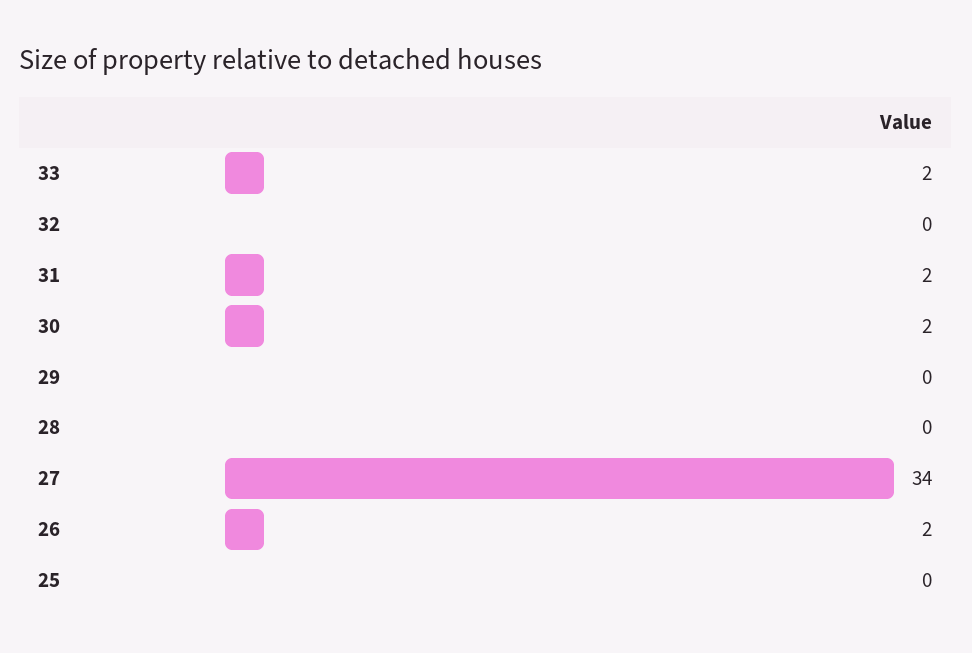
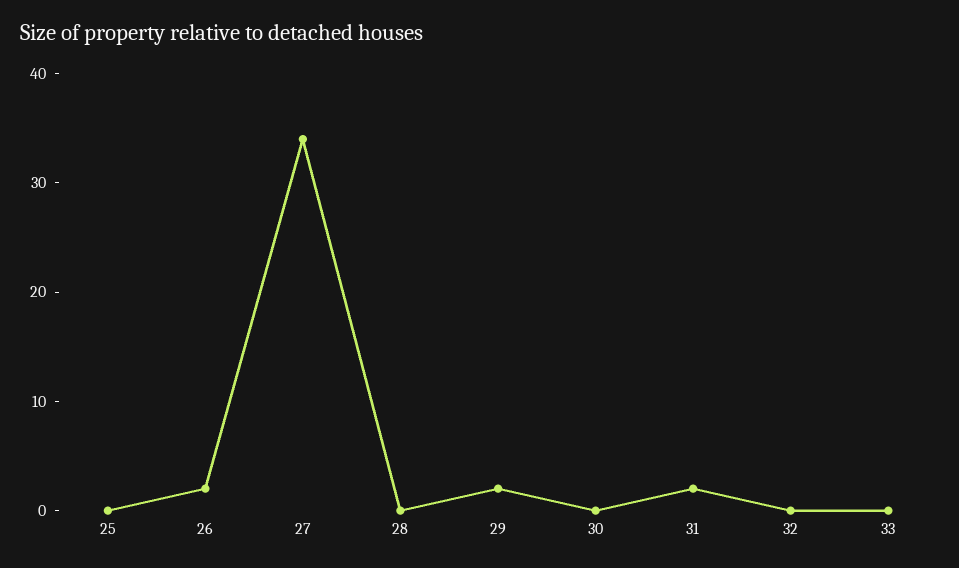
  {
-   "33": 2,
+   "33": 0,
    "32": 0,
    "31": 2,
-   "30": 2,
+   "30": 0,
-   "29": 0,
+   "29": 2,
    "28": 0,
    "27": 34,
    "26": 2,
    "25": 0
  }

